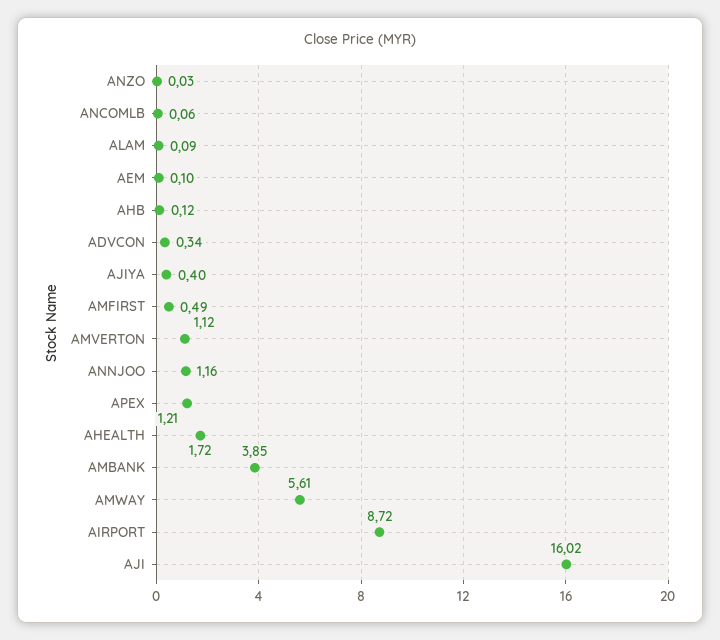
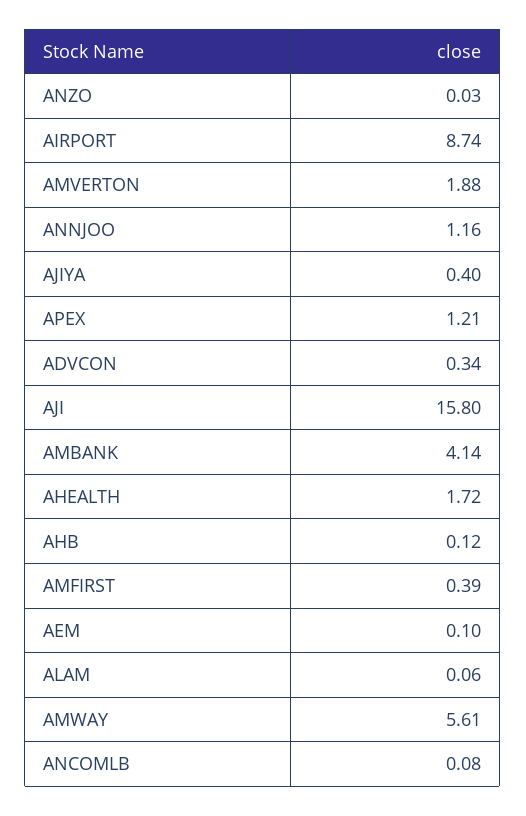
  {
    "ANZO": 0.03,
-   "ANCOMLB": 0.06,
+   "ANCOMLB": 0.08,
-   "ALAM": 0.09,
+   "ALAM": 0.06,
    "AEM": 0.1,
    "AHB": 0.12,
    "ADVCON": 0.34,
    "AJIYA": 0.4,
-   "AMFIRST": 0.49,
+   "AMFIRST": 0.39,
-   "AMVERTON": 1.12,
+   "AMVERTON": 1.88,
    "ANNJOO": 1.16,
    "APEX": 1.21,
    "AHEALTH": 1.72,
-   "AMBANK": 3.85,
+   "AMBANK": 4.14,
    "AMWAY": 5.61,
-   "AIRPORT": 8.72,
+   "AIRPORT": 8.74,
-   "AJI": 16.02
+   "AJI": 15.8
  }

